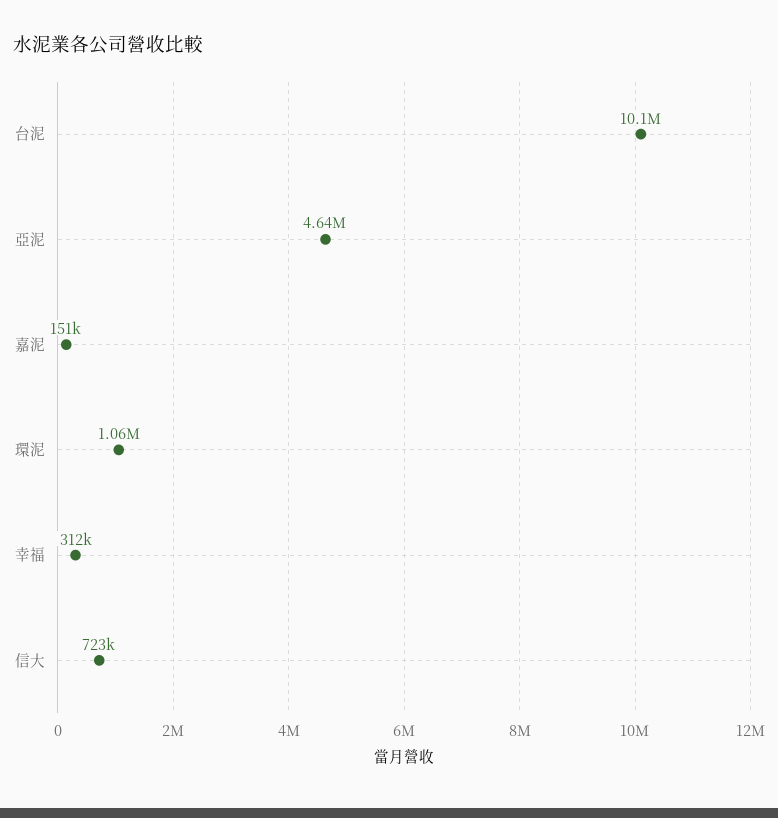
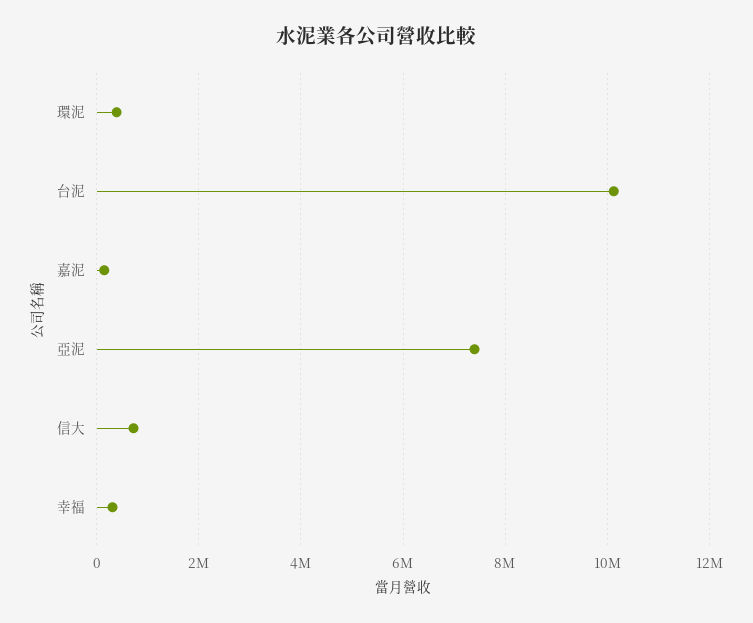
  {
    "台泥": 10100000,
-   "亞泥": 4640000,
+   "亞泥": 7400000,
    "嘉泥": 151000,
-   "環泥": 1060000,
+   "環泥": 400000,
    "幸福": 312000,
    "信大": 723000
  }

